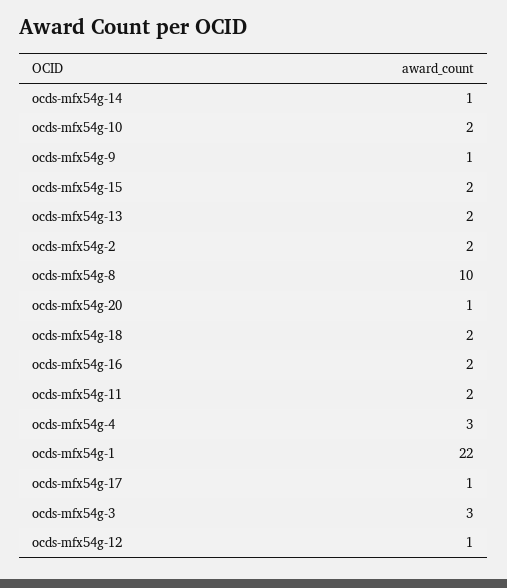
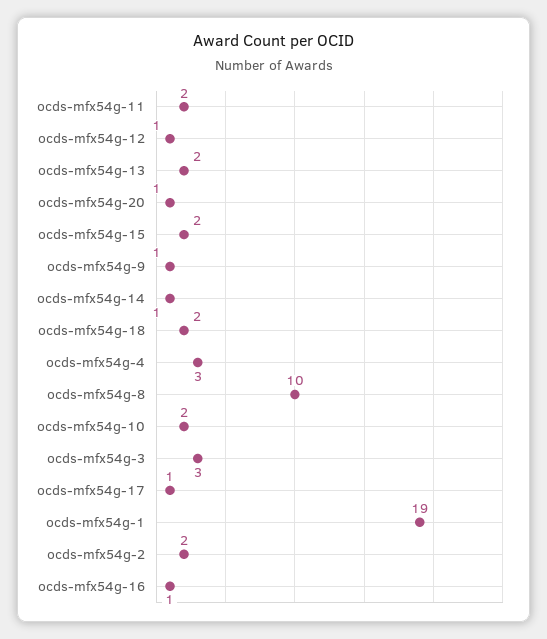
  {
    "ocds-mfx54g-14": 1,
    "ocds-mfx54g-10": 2,
    "ocds-mfx54g-9": 1,
    "ocds-mfx54g-15": 2,
    "ocds-mfx54g-13": 2,
    "ocds-mfx54g-2": 2,
    "ocds-mfx54g-8": 10,
    "ocds-mfx54g-20": 1,
    "ocds-mfx54g-18": 2,
-   "ocds-mfx54g-16": 2,
+   "ocds-mfx54g-16": 1,
    "ocds-mfx54g-11": 2,
    "ocds-mfx54g-4": 3,
-   "ocds-mfx54g-1": 22,
+   "ocds-mfx54g-1": 19,
    "ocds-mfx54g-17": 1,
    "ocds-mfx54g-3": 3,
    "ocds-mfx54g-12": 1
  }

